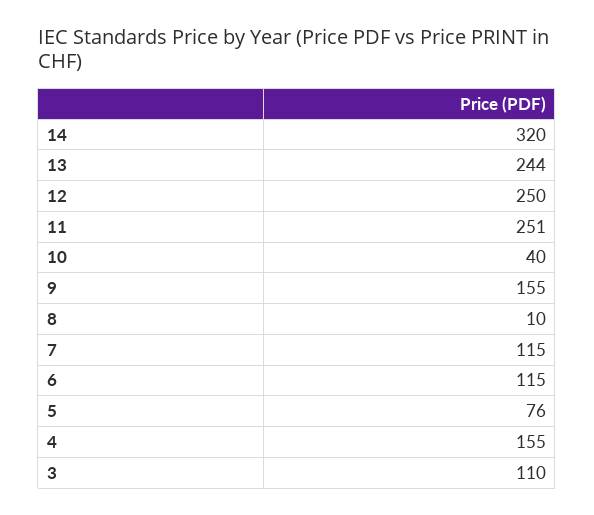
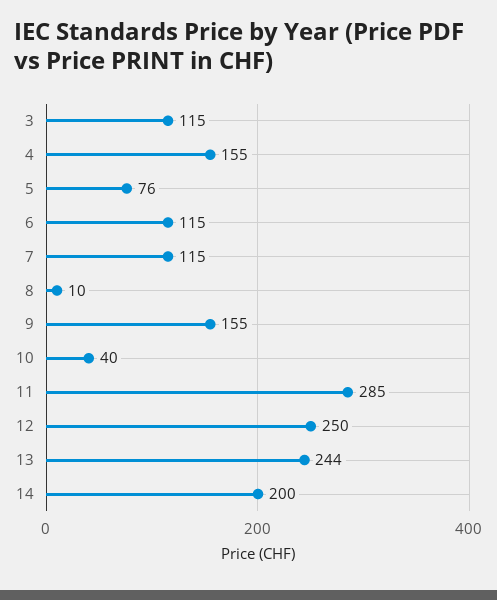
  {
-   "14": 320,
+   "14": 200,
    "13": 244,
    "12": 250,
-   "11": 251,
+   "11": 285,
    "10": 40,
    "9": 155,
    "8": 10,
    "7": 115,
    "6": 115,
    "5": 76,
    "4": 155,
-   "3": 110
+   "3": 115
  }

